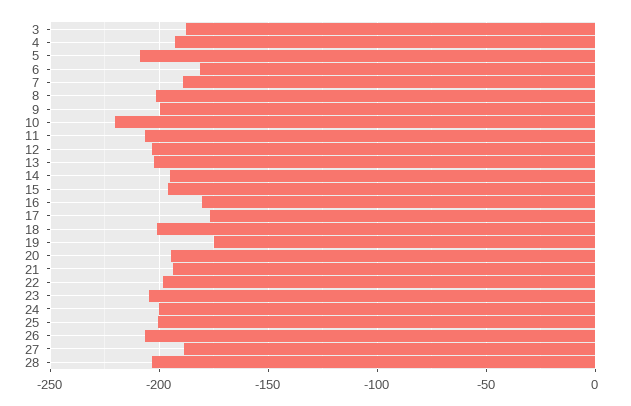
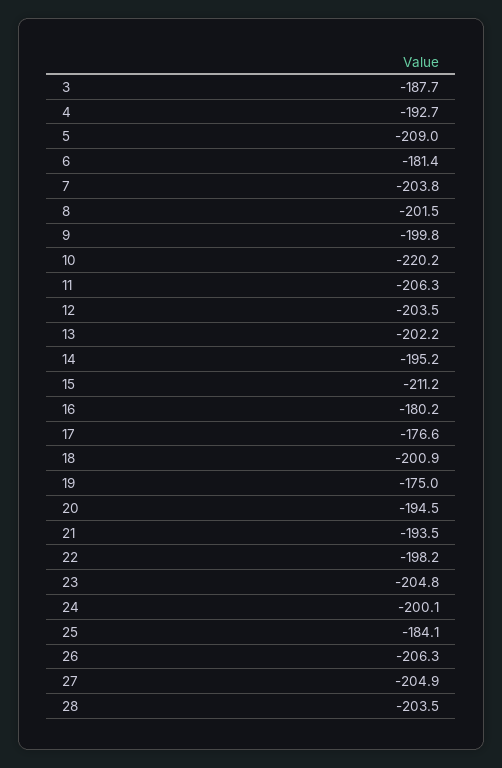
  {
    "3": -187.7,
    "4": -192.7,
    "5": -209,
    "6": -181.4,
-   "7": -190,
+   "7": -203.8,
    "8": -201.5,
    "9": -199.8,
    "10": -220.2,
    "11": -206.3,
    "12": -203.5,
    "13": -202.2,
    "14": -195.2,
-   "15": -195,
+   "15": -211.2,
    "16": -180.2,
    "17": -176.6,
    "18": -200.9,
    "19": -175,
    "20": -194.5,
    "21": -193.5,
    "22": -198.2,
    "23": -204.8,
    "24": -200.1,
-   "25": -200,
+   "25": -184.1,
    "26": -206.3,
-   "27": -190,
+   "27": -204.9,
    "28": -203.5
  }

